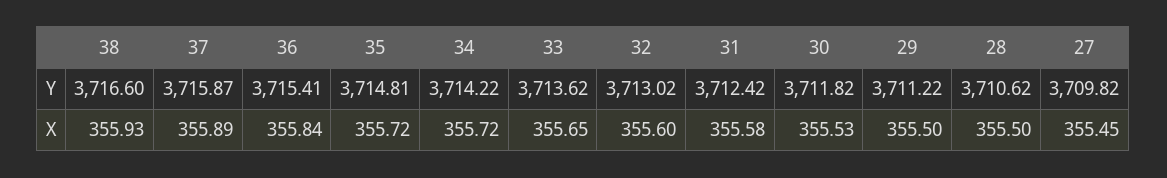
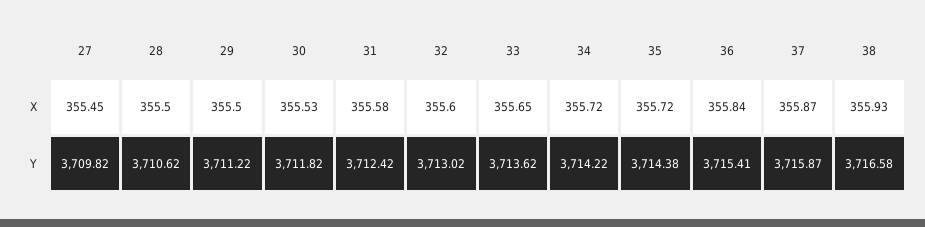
  {
    "38": {
-     "Y": 3716.6,
+     "Y": 3716.58,
      "X": 355.93
    },
    "37": {
      "Y": 3715.87,
-     "X": 355.89
+     "X": 355.87
    },
    "36": {
      "Y": 3715.41,
      "X": 355.84
    },
    "35": {
-     "Y": 3714.81,
+     "Y": 3714.38,
      "X": 355.72
    },
    "34": {
      "Y": 3714.22,
      "X": 355.72
    },
    "33": {
      "Y": 3713.62,
      "X": 355.65
    },
    "32": {
      "Y": 3713.02,
      "X": 355.6
    },
    "31": {
      "Y": 3712.42,
      "X": 355.58
    },
    "30": {
      "Y": 3711.82,
      "X": 355.53
    },
    "29": {
      "Y": 3711.22,
      "X": 355.5
    },
    "28": {
      "Y": 3710.62,
      "X": 355.5
    },
    "27": {
      "Y": 3709.82,
      "X": 355.45
    }
  }

